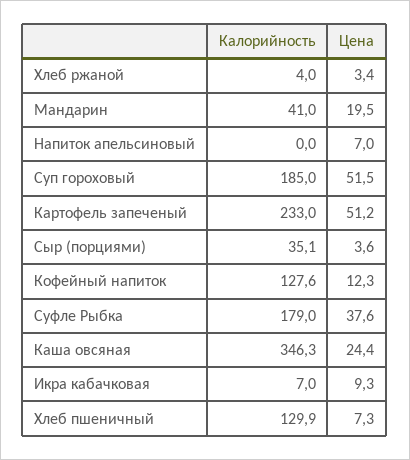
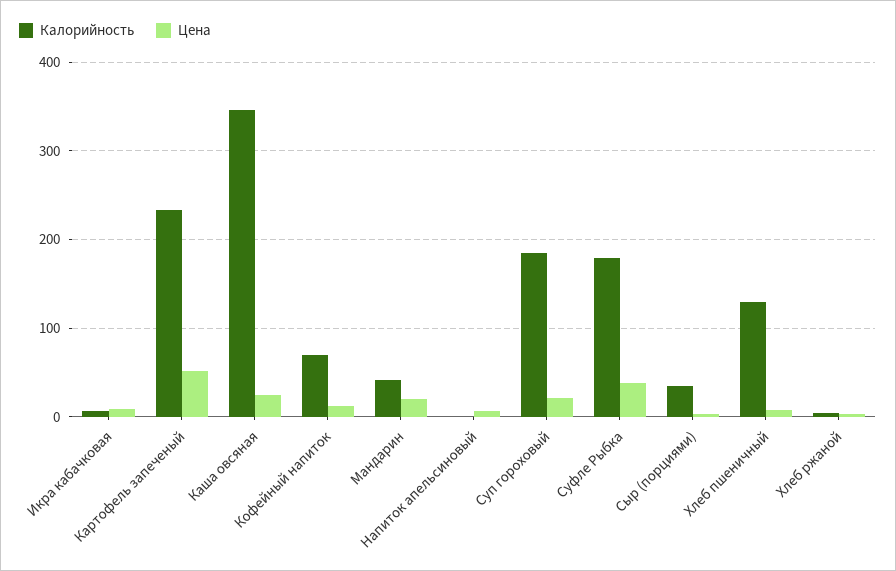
  {
    "Калорийность": {
      "Хлеб ржаной": 4,
      "Мандарин": 41,
      "Напиток апельсиновый": 0,
      "Суп гороховый": 185,
      "Картофель запеченый": 233,
      "Сыр (порциями)": 35.1,
-     "Кофейный напиток": 127.6,
+     "Кофейный напиток": 70,
      "Суфле Рыбка": 179,
      "Каша овсяная": 346.3,
      "Икра кабачковая": 7,
      "Хлеб пшеничный": 129.9
    },
    "Цена": {
      "Хлеб ржаной": 3.4,
      "Мандарин": 19.5,
      "Напиток апельсиновый": 7,
-     "Суп гороховый": 51.5,
+     "Суп гороховый": 20,
      "Картофель запеченый": 51.2,
      "Сыр (порциями)": 3.6,
      "Кофейный напиток": 12.3,
      "Суфле Рыбка": 37.6,
      "Каша овсяная": 24.4,
      "Икра кабачковая": 9.3,
      "Хлеб пшеничный": 7.3
    }
  }

